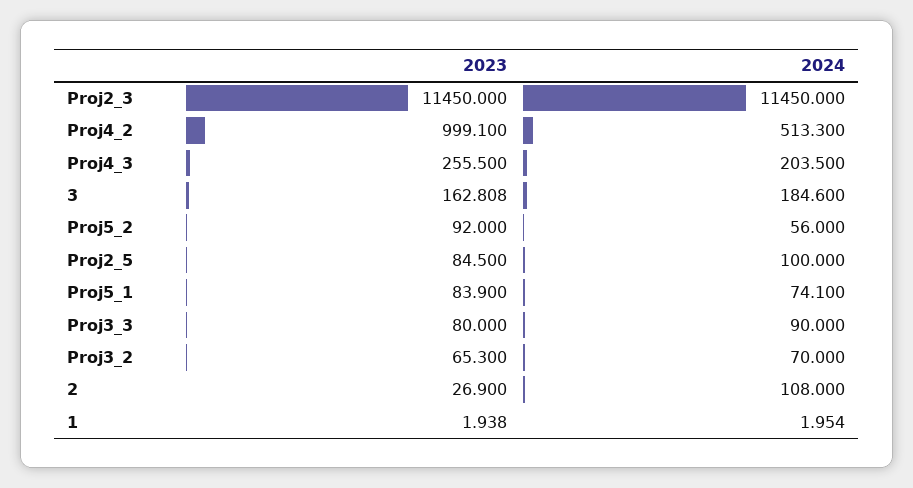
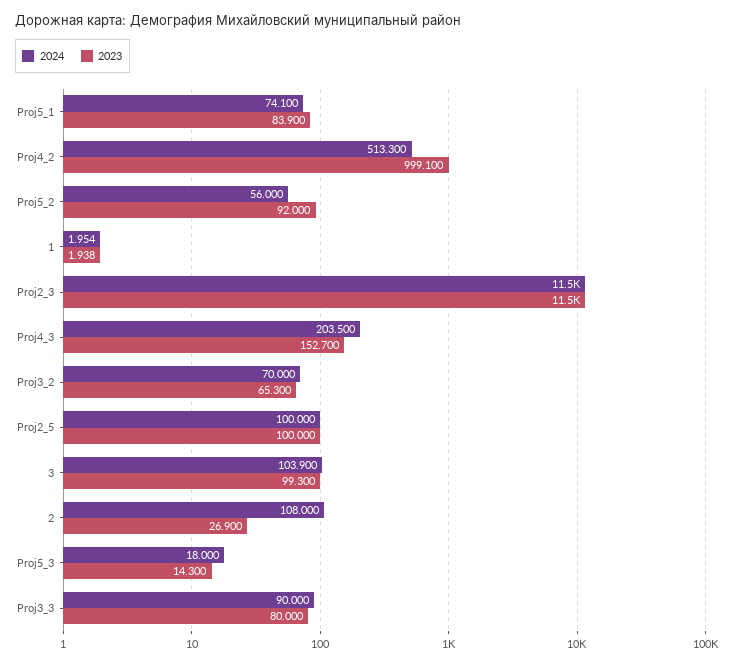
  {
    "2023": {
      "Proj2_3": 11450,
      "Proj4_2": 999.1,
-     "Proj4_3": 255.5,
+     "Proj4_3": 152.7,
-     "3": 162.808,
+     "3": 99.3,
      "Proj5_2": 92,
-     "Proj2_5": 84.5,
+     "Proj2_5": 100,
      "Proj5_1": 83.9,
      "Proj3_3": 80,
      "Proj3_2": 65.3,
      "2": 26.9,
-     "1": 1.938
+     "1": 1.938,
+     "Proj5_3": 14.3
    },
    "2024": {
      "Proj2_3": 11450,
      "Proj4_2": 513.3,
      "Proj4_3": 203.5,
-     "3": 184.6,
+     "3": 103.9,
      "Proj5_2": 56,
      "Proj2_5": 100,
      "Proj5_1": 74.1,
      "Proj3_3": 90,
      "Proj3_2": 70,
      "2": 108,
-     "1": 1.954
+     "1": 1.954,
+     "Proj5_3": 18
    }
  }

